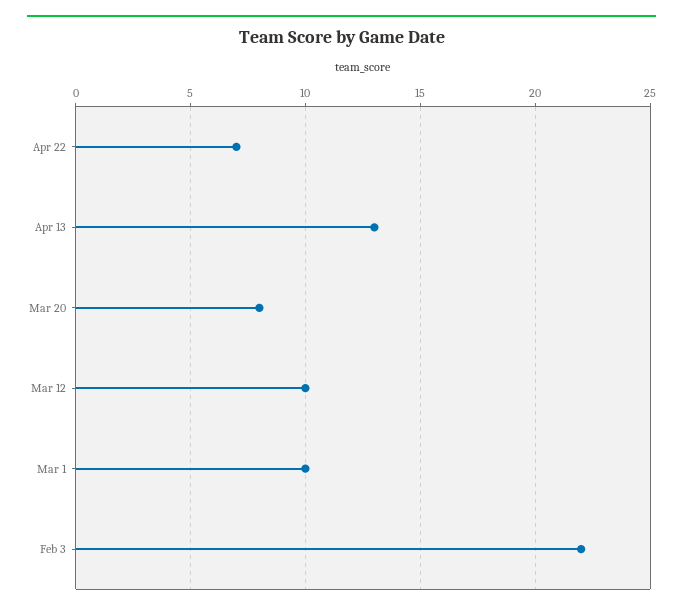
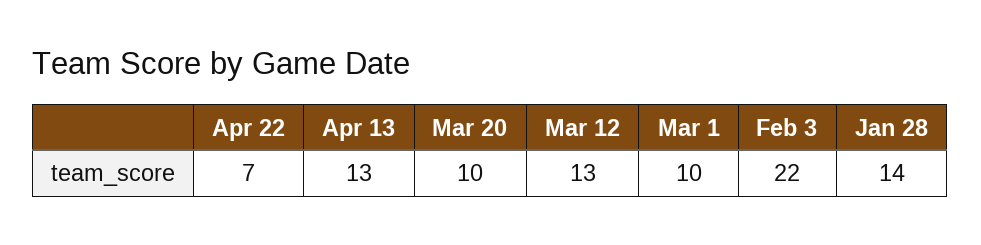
  {
    "Apr 22": 7,
    "Apr 13": 13,
-   "Mar 20": 8,
+   "Mar 20": 10,
-   "Mar 12": 10,
+   "Mar 12": 13,
    "Mar 1": 10,
-   "Feb 3": 22
+   "Feb 3": 22,
+   "Jan 28": 14
  }

